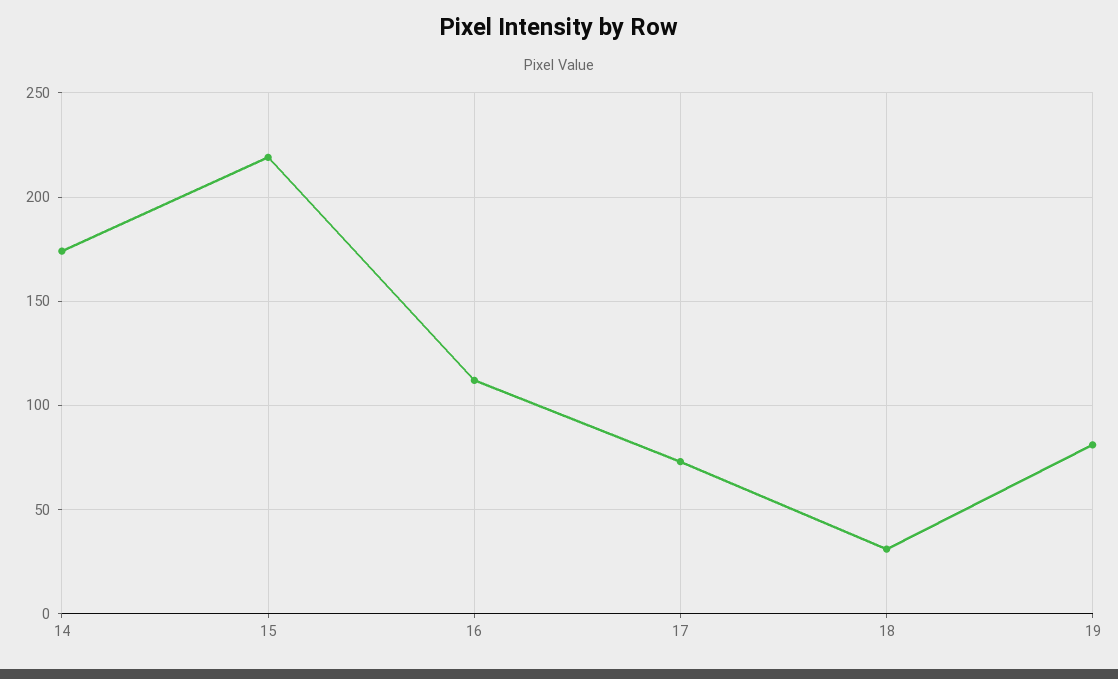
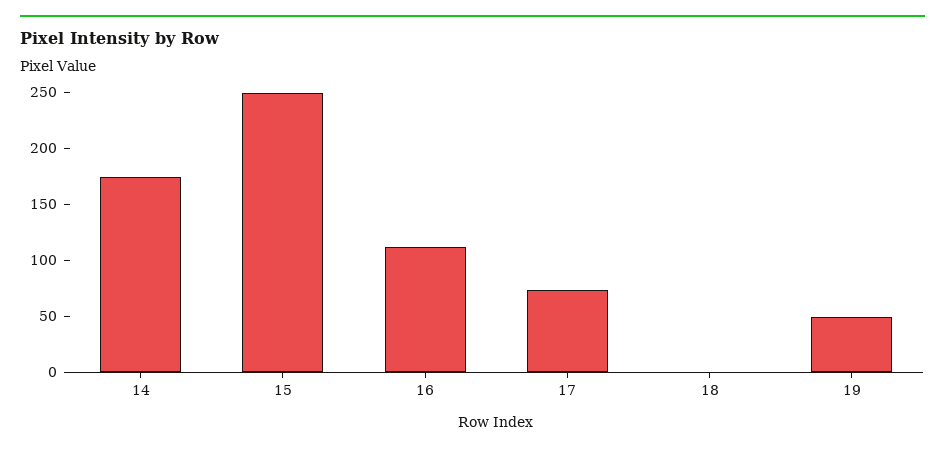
  {
    "14": 175,
-   "15": 220,
+   "15": 250,
    "16": 110,
    "17": 75,
-   "18": 30,
+   "18": 0,
-   "19": 80
+   "19": 50
  }

